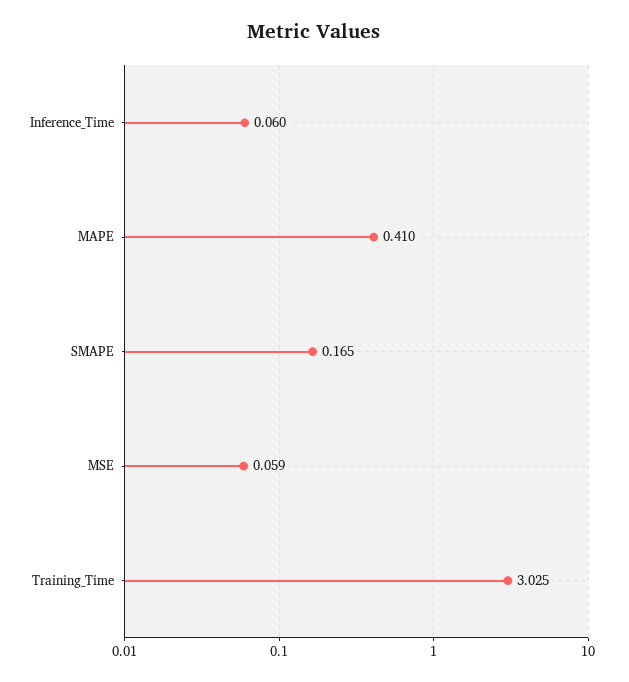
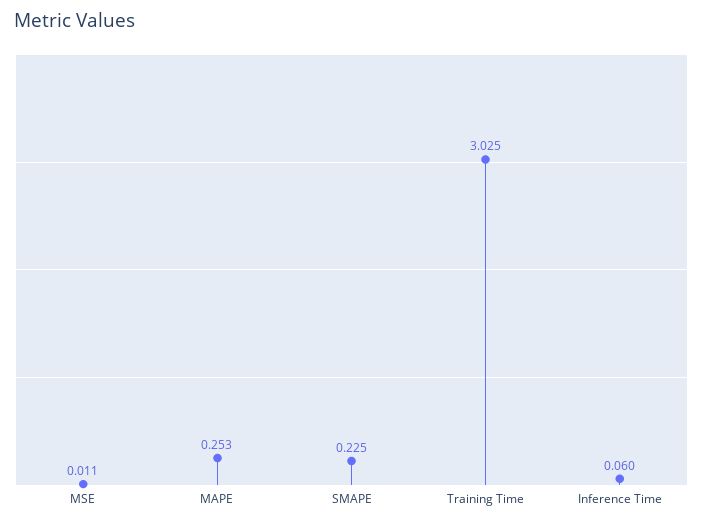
  {
    "Inference_Time": 0.06,
-   "MAPE": 0.41,
+   "MAPE": 0.253,
-   "SMAPE": 0.165,
+   "SMAPE": 0.225,
-   "MSE": 0.059,
+   "MSE": 0.011,
    "Training_Time": 3.025
  }

